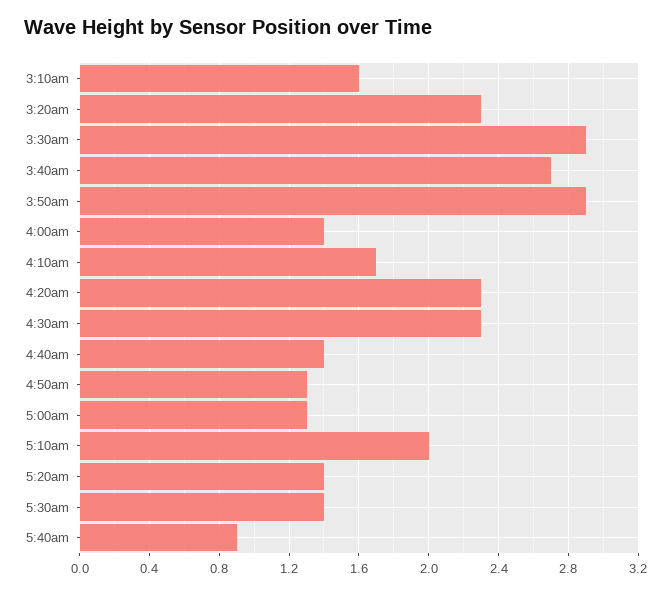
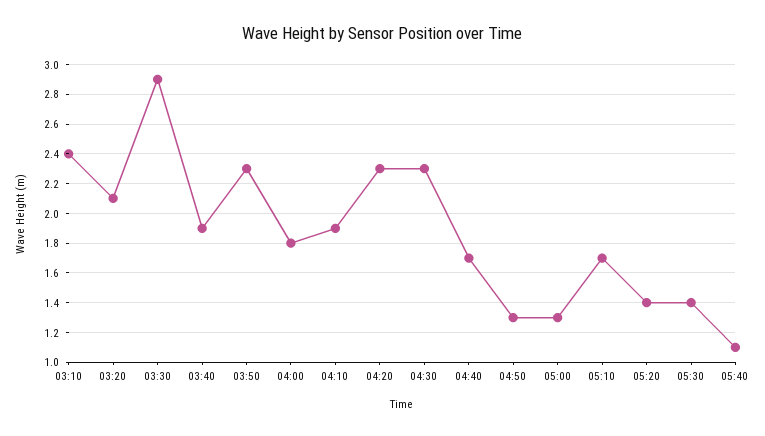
  {
-   "3:10am": 1.6,
+   "3:10am": 2.4,
-   "3:20am": 2.3,
+   "3:20am": 2.1,
    "3:30am": 2.9,
-   "3:40am": 2.7,
+   "3:40am": 1.9,
-   "3:50am": 2.9,
+   "3:50am": 2.3,
-   "4:00am": 1.4,
+   "4:00am": 1.8,
-   "4:10am": 1.7,
+   "4:10am": 1.9,
    "4:20am": 2.3,
    "4:30am": 2.3,
-   "4:40am": 1.4,
+   "4:40am": 1.7,
    "4:50am": 1.3,
    "5:00am": 1.3,
-   "5:10am": 2,
+   "5:10am": 1.7,
    "5:20am": 1.4,
    "5:30am": 1.4,
-   "5:40am": 0.9
+   "5:40am": 1.1
  }

